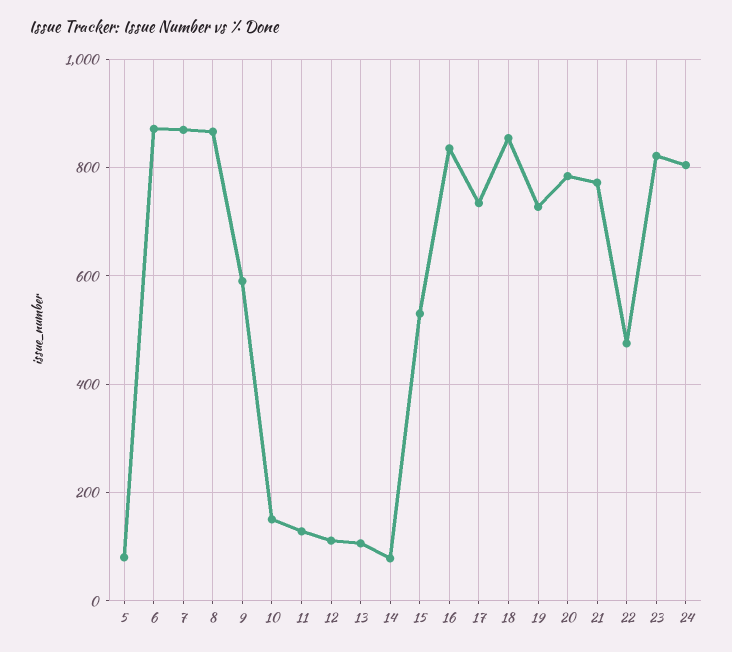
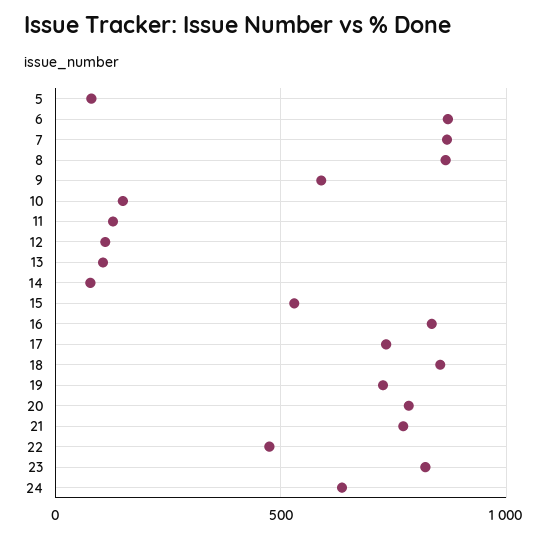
  {
    "5": 80,
    "6": 880,
    "7": 860,
    "8": 860,
    "9": 600,
    "10": 160,
    "11": 120,
    "12": 120,
    "13": 100,
    "14": 80,
    "15": 540,
    "16": 840,
    "17": 740,
    "18": 860,
    "19": 720,
    "20": 780,
    "21": 780,
    "22": 480,
    "23": 820,
-   "24": 800
+   "24": 650
  }

